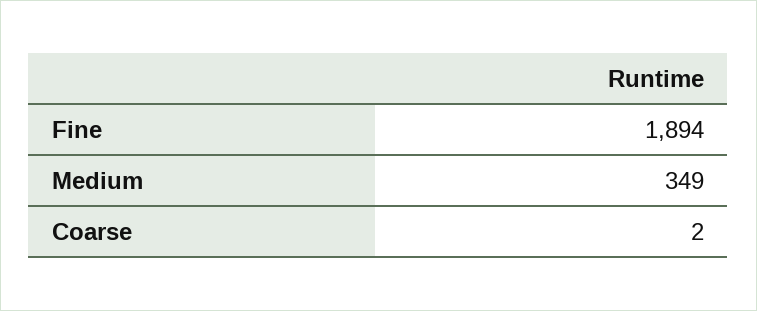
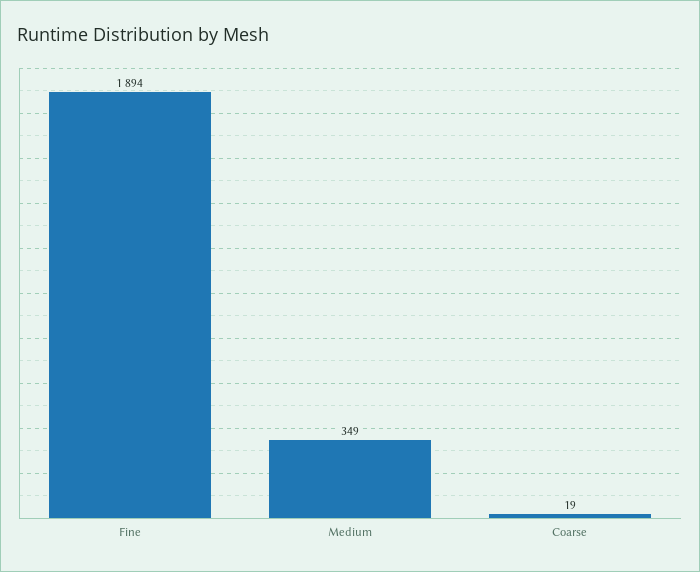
  {
    "Fine": 1894,
    "Medium": 349,
-   "Coarse": 2
+   "Coarse": 19
  }

